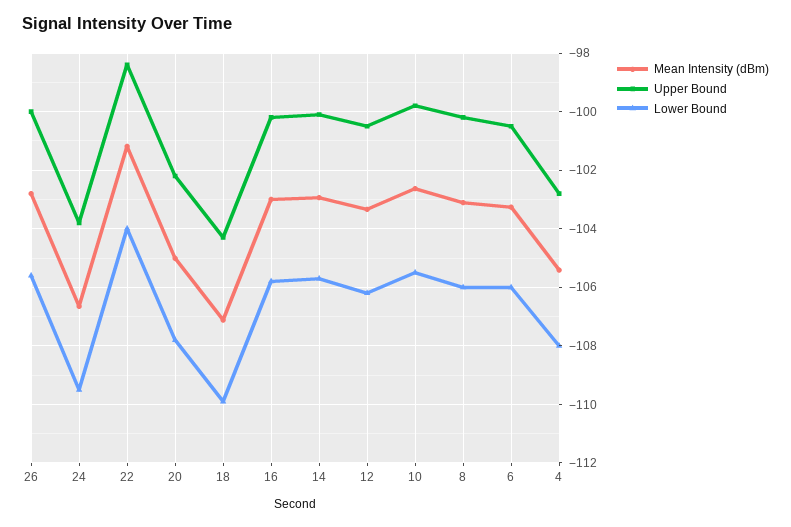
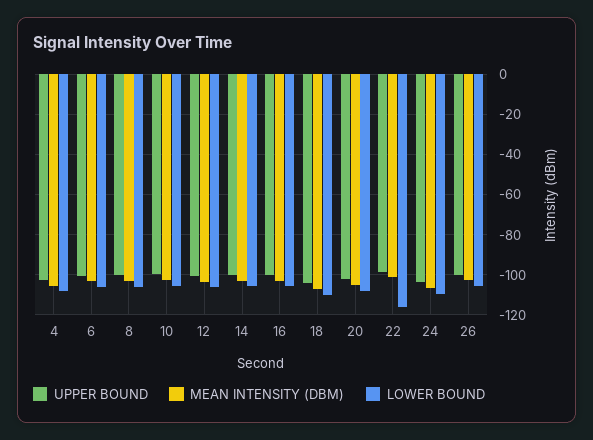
  {
    "Mean Intensity (dBm)": {
      "26": -102.75,
      "24": -106.75,
      "22": -101.25,
      "20": -105,
      "18": -107,
      "16": -103,
      "14": -103,
      "12": -103.25,
      "10": -102.75,
      "8": -103,
      "6": -103.25,
      "4": -105.5
    },
    "Upper Bound": {
      "26": -100,
      "24": -103.75,
      "22": -98.5,
      "20": -102.25,
      "18": -104.25,
      "16": -100.25,
      "14": -100,
      "12": -100.5,
      "10": -99.75,
      "8": -100.25,
      "6": -100.5,
      "4": -102.75
    },
    "Lower Bound": {
      "26": -105.5,
      "24": -109.5,
-     "22": -104,
+     "22": -115,
      "20": -107.75,
      "18": -110,
      "16": -105.75,
      "14": -105.75,
      "12": -106.25,
      "10": -105.5,
      "8": -106,
      "6": -106,
      "4": -108
    }
  }

